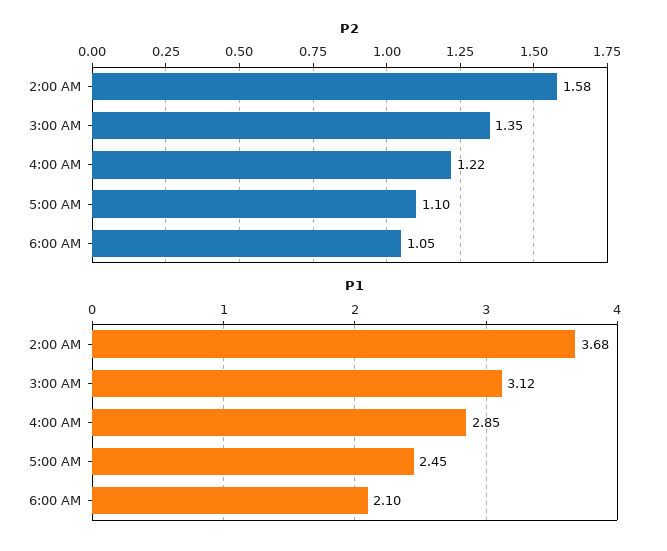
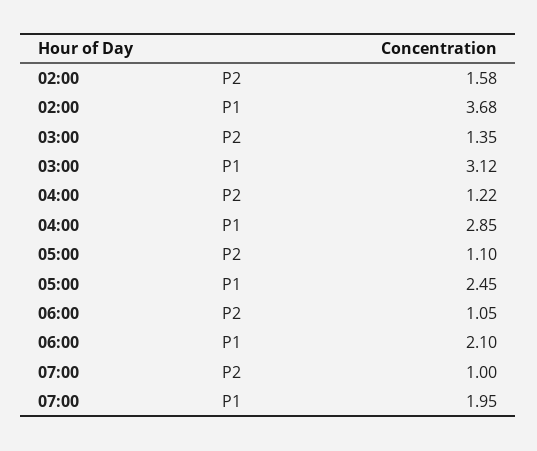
  {
    "P2": {
      "2:00 AM": 1.58,
      "3:00 AM": 1.35,
      "4:00 AM": 1.22,
      "5:00 AM": 1.1,
-     "6:00 AM": 1.05
+     "6:00 AM": 1.05,
+     "07:00": 1
    },
    "P1": {
      "2:00 AM": 3.68,
      "3:00 AM": 3.12,
      "4:00 AM": 2.85,
      "5:00 AM": 2.45,
-     "6:00 AM": 2.1
+     "6:00 AM": 2.1,
+     "07:00": 1.95
    }
  }

